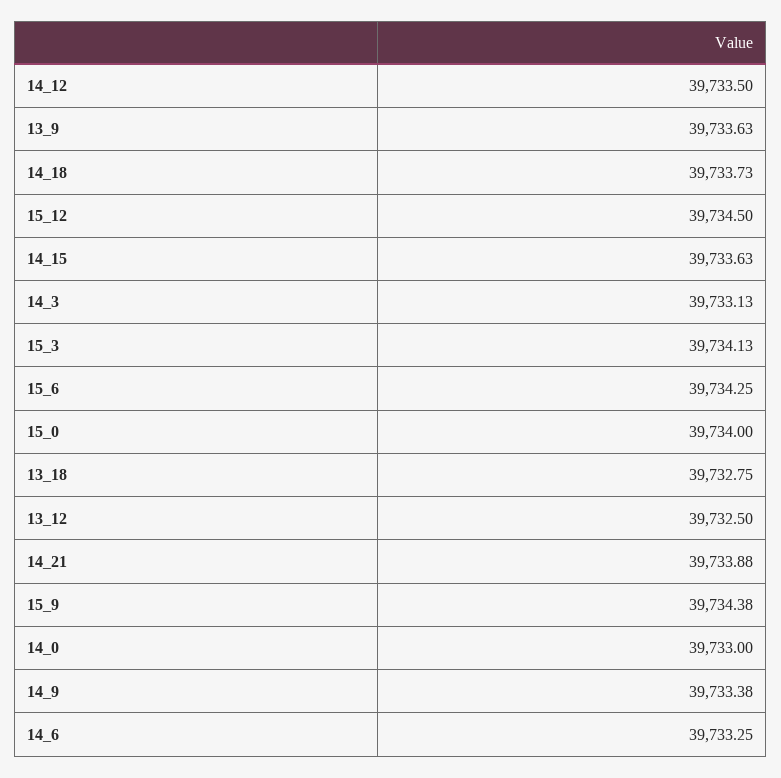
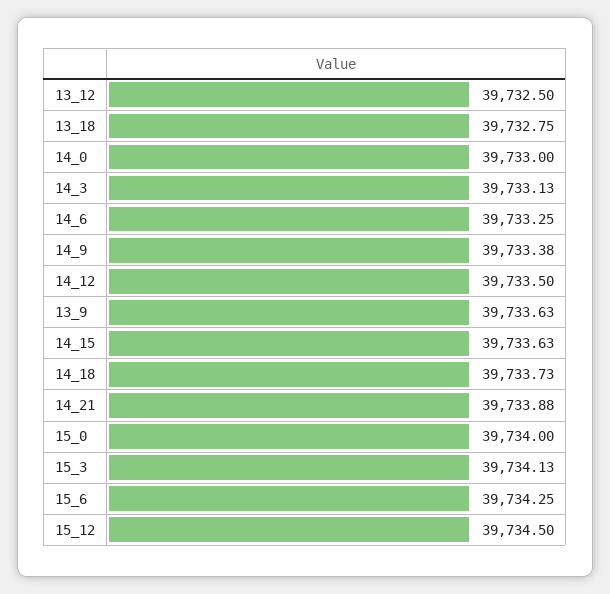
  {
    "14_12": 39733.5,
    "13_9": 39733.63,
    "14_18": 39733.73,
    "15_12": 39734.5,
    "14_15": 39733.63,
    "14_3": 39733.13,
    "15_3": 39734.13,
    "15_6": 39734.25,
    "15_0": 39734,
    "13_18": 39732.75,
    "13_12": 39732.5,
    "14_21": 39733.88,
-   "15_9": 39734.38,
    "14_0": 39733,
    "14_9": 39733.38,
    "14_6": 39733.25
  }

